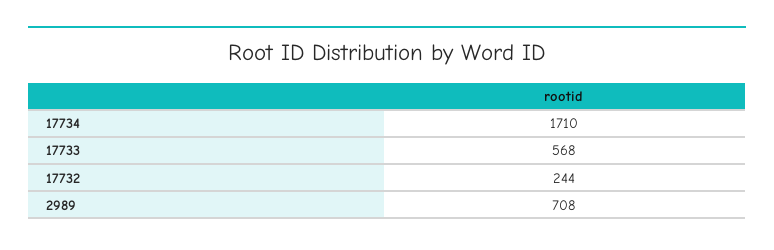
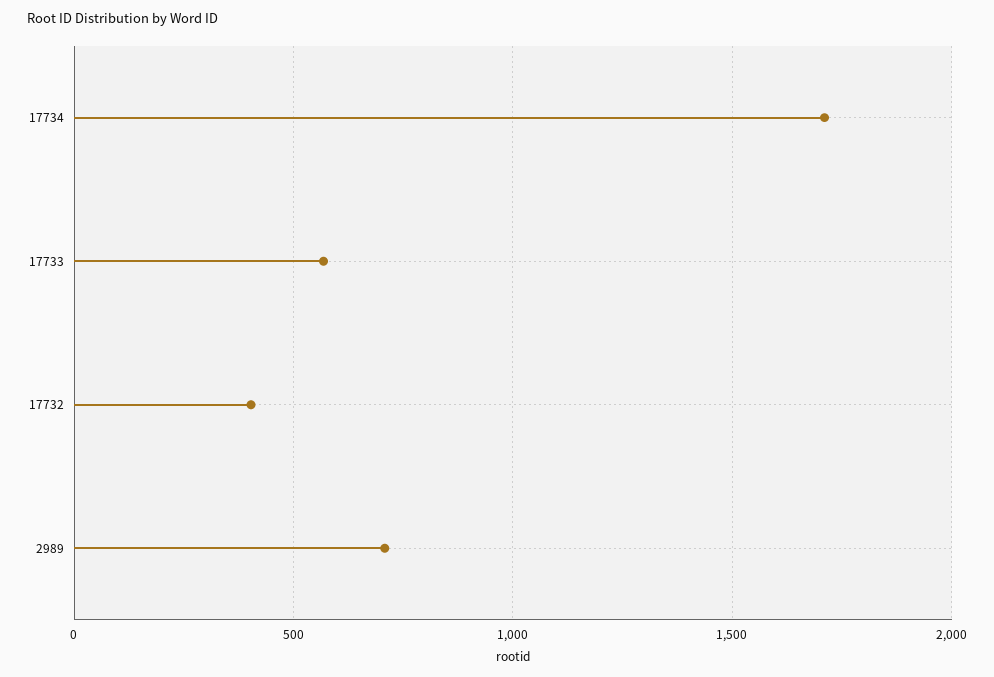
  {
    "17734": 1710,
    "17733": 568,
-   "17732": 244,
+   "17732": 400,
    "2989": 708
  }

